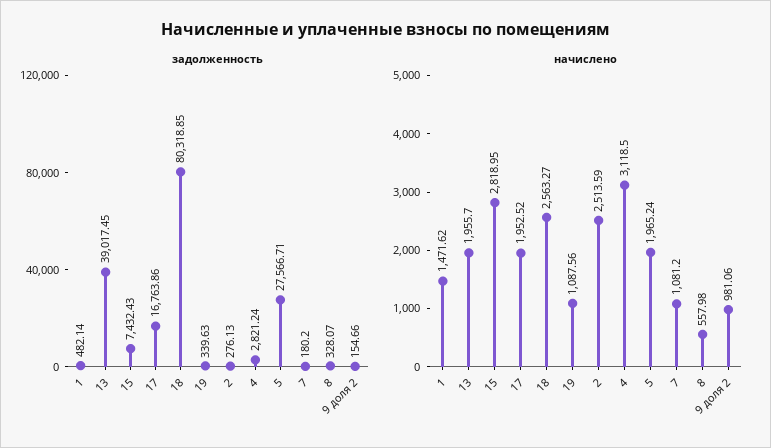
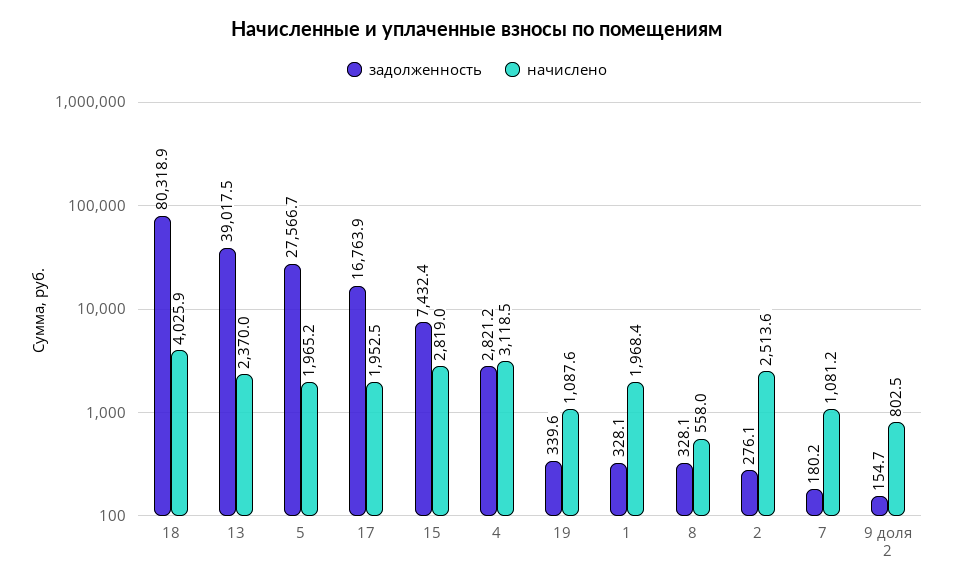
  {
    "задолженность": {
-     "1": 482.14,
+     "1": 328.1,
      "13": 39017.45,
      "15": 7432.43,
      "17": 16763.86,
      "18": 80318.85,
      "19": 339.63,
      "2": 276.13,
      "4": 2821.24,
      "5": 27566.71,
      "7": 180.2,
      "8": 328.07,
      "9 доля 2": 154.66
    },
    "начислено": {
-     "1": 1471.62,
+     "1": 1968.4,
-     "13": 1955.7,
+     "13": 2370,
      "15": 2818.95,
      "17": 1952.52,
-     "18": 2563.27,
+     "18": 4025.9,
      "19": 1087.56,
      "2": 2513.59,
      "4": 3118.5,
      "5": 1965.24,
      "7": 1081.2,
      "8": 557.98,
-     "9 доля 2": 981.06
+     "9 доля 2": 802.5
    }
  }

